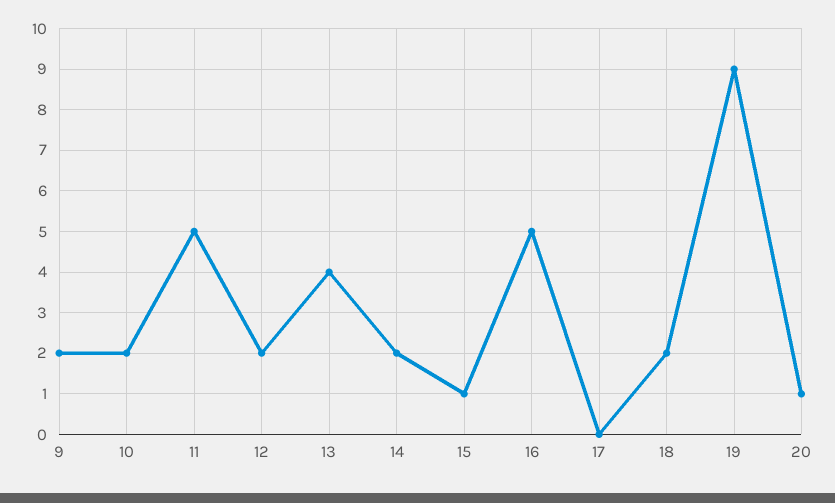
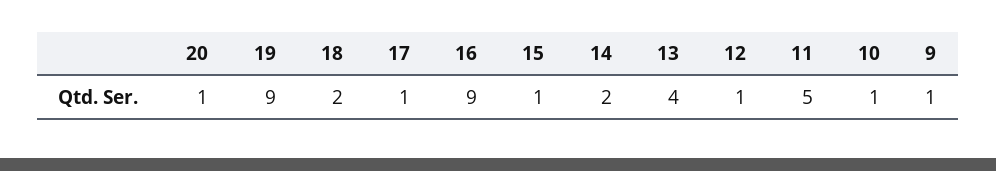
  {
-   "9": 2,
+   "9": 1,
-   "10": 2,
+   "10": 1,
    "11": 5,
-   "12": 2,
+   "12": 1,
    "13": 4,
    "14": 2,
    "15": 1,
-   "16": 5,
+   "16": 9,
-   "17": 0,
+   "17": 1,
    "18": 2,
    "19": 9,
    "20": 1
  }

